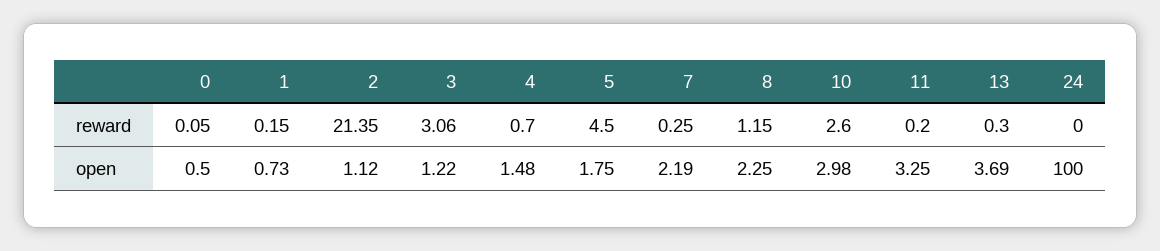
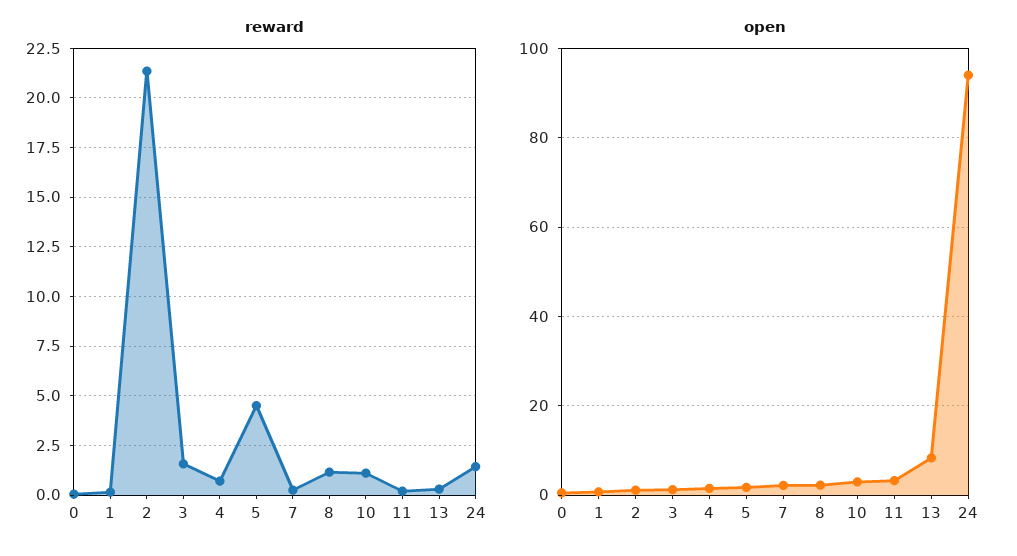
  {
    "reward": {
      "0": 0.05,
      "1": 0.15,
      "2": 21.35,
-     "3": 3.06,
+     "3": 1.5,
      "4": 0.7,
      "5": 4.5,
      "7": 0.25,
      "8": 1.15,
-     "10": 2.6,
+     "10": 1,
      "11": 0.2,
      "13": 0.3,
-     "24": 0
+     "24": 1.5
    },
    "open": {
      "0": 0.5,
      "1": 0.73,
      "2": 1.12,
      "3": 1.22,
      "4": 1.48,
      "5": 1.75,
      "7": 2.19,
      "8": 2.25,
      "10": 2.98,
      "11": 3.25,
-     "13": 3.69,
+     "13": 8,
-     "24": 100
+     "24": 94
    }
  }

